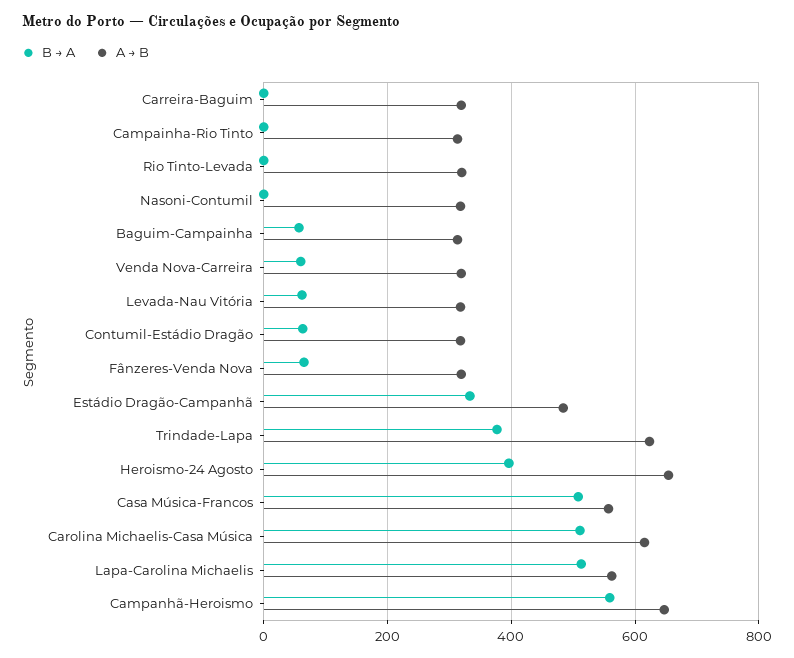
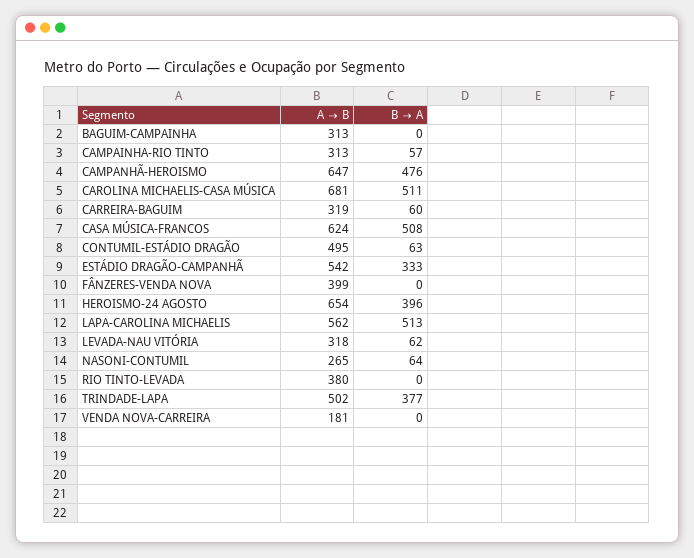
  {
    "B → A": {
-     "Carreira-Baguim": 0,
+     "Carreira-Baguim": 60,
-     "Campainha-Rio Tinto": 0,
+     "Campainha-Rio Tinto": 57,
      "Rio Tinto-Levada": 0,
-     "Nasoni-Contumil": 0,
+     "Nasoni-Contumil": 64,
-     "Baguim-Campainha": 60,
+     "Baguim-Campainha": 0,
-     "Venda Nova-Carreira": 60,
+     "Venda Nova-Carreira": 0,
      "Levada-Nau Vitória": 62,
      "Contumil-Estádio Dragão": 63,
-     "Fânzeres-Venda Nova": 60,
+     "Fânzeres-Venda Nova": 0,
      "Estádio Dragão-Campanhã": 333,
      "Trindade-Lapa": 377,
      "Heroismo-24 Agosto": 396,
      "Casa Música-Francos": 508,
      "Carolina Michaelis-Casa Música": 511,
      "Lapa-Carolina Michaelis": 513,
-     "Campanhã-Heroismo": 560
+     "Campanhã-Heroismo": 476
    },
    "A → B": {
      "Carreira-Baguim": 319,
      "Campainha-Rio Tinto": 313,
-     "Rio Tinto-Levada": 320,
+     "Rio Tinto-Levada": 380,
-     "Nasoni-Contumil": 320,
+     "Nasoni-Contumil": 265,
      "Baguim-Campainha": 313,
-     "Venda Nova-Carreira": 320,
+     "Venda Nova-Carreira": 181,
      "Levada-Nau Vitória": 318,
-     "Contumil-Estádio Dragão": 320,
+     "Contumil-Estádio Dragão": 495,
-     "Fânzeres-Venda Nova": 320,
+     "Fânzeres-Venda Nova": 399,
-     "Estádio Dragão-Campanhã": 480,
+     "Estádio Dragão-Campanhã": 542,
-     "Trindade-Lapa": 620,
+     "Trindade-Lapa": 502,
      "Heroismo-24 Agosto": 654,
-     "Casa Música-Francos": 560,
+     "Casa Música-Francos": 624,
-     "Carolina Michaelis-Casa Música": 620,
+     "Carolina Michaelis-Casa Música": 681,
      "Lapa-Carolina Michaelis": 562,
      "Campanhã-Heroismo": 647
    }
  }

